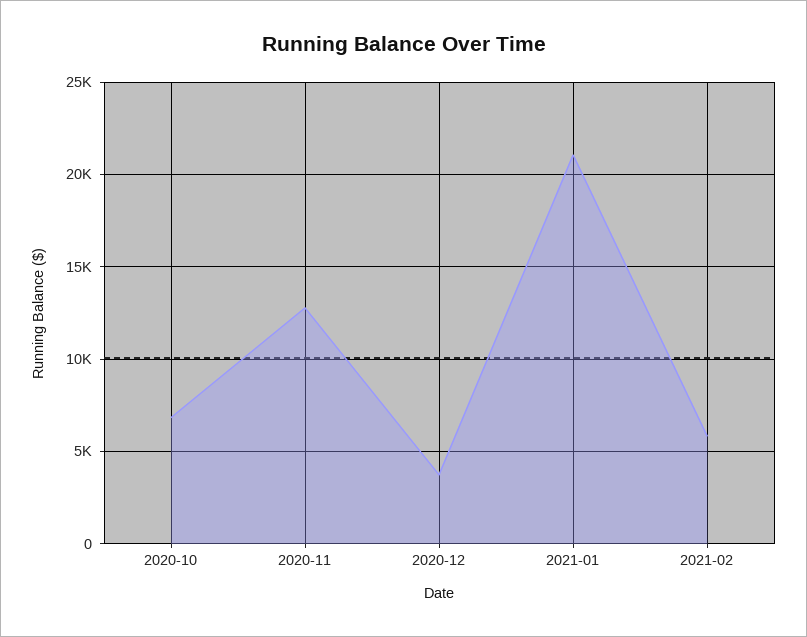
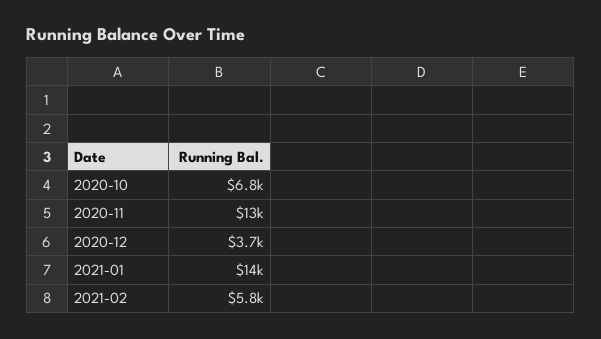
  {
    "2020-10": 6800,
    "2020-11": 13000,
    "2020-12": 3700,
-   "2021-01": 21000,
+   "2021-01": 14000,
    "2021-02": 5800
  }

